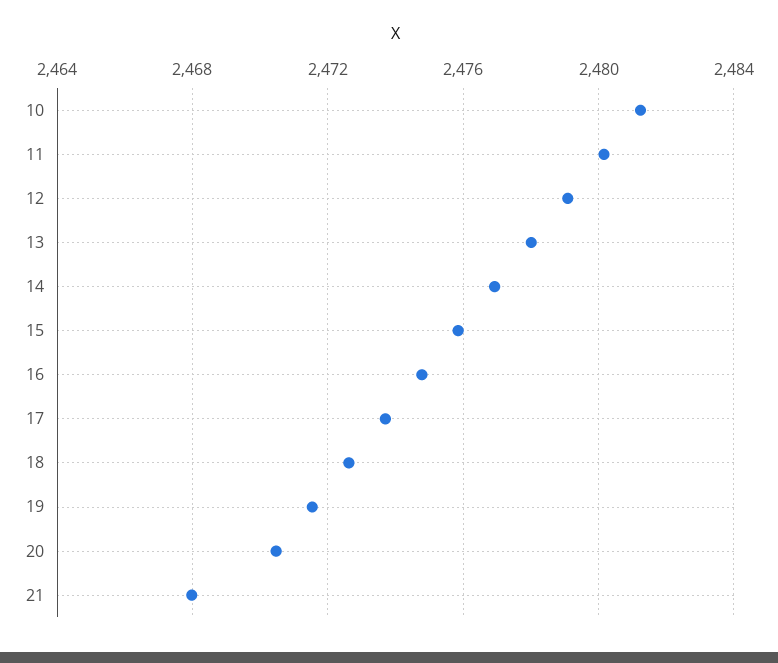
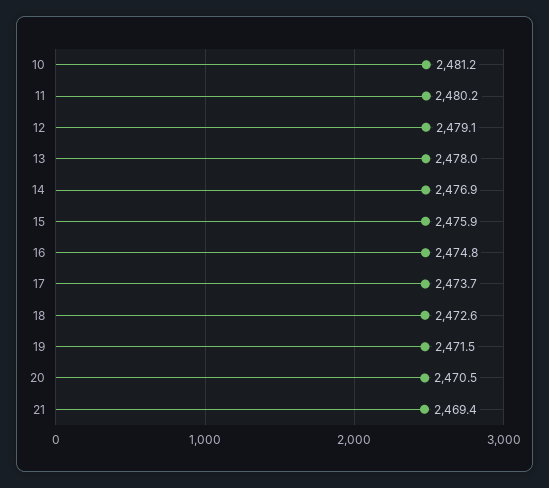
  {
    "10": 2481.2,
    "11": 2480.2,
    "12": 2479.1,
    "13": 2478,
    "14": 2476.9,
    "15": 2475.9,
    "16": 2474.8,
    "17": 2473.7,
    "18": 2472.6,
    "19": 2471.5,
    "20": 2470.5,
-   "21": 2468
+   "21": 2469.4
  }

